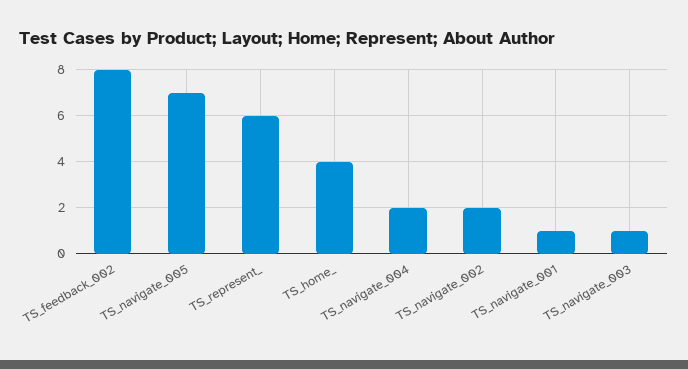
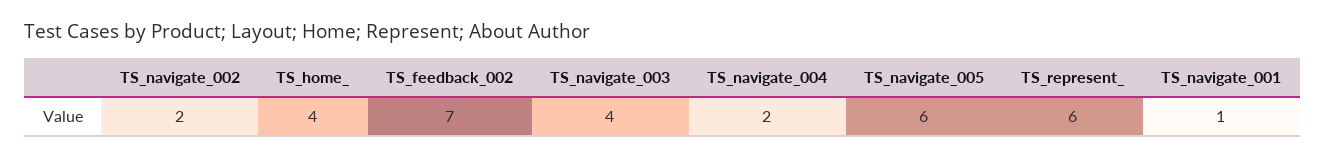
  {
-   "TS_feedback_002": 8,
+   "TS_feedback_002": 7,
-   "TS_navigate_005": 7,
+   "TS_navigate_005": 6,
    "TS_represent_": 6,
    "TS_home_": 4,
    "TS_navigate_004": 2,
    "TS_navigate_002": 2,
    "TS_navigate_001": 1,
-   "TS_navigate_003": 1
+   "TS_navigate_003": 4
  }

